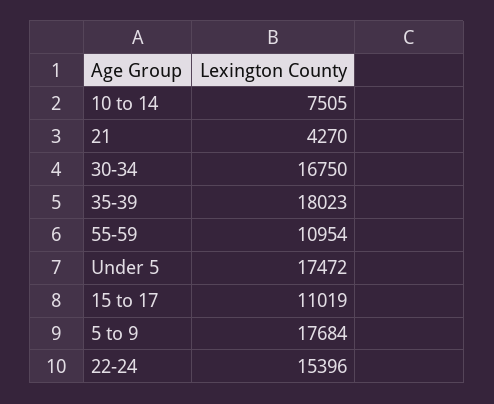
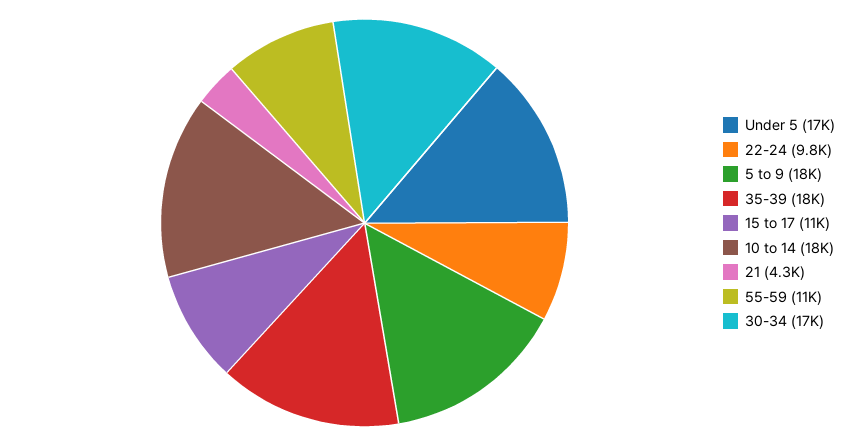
  {
-   "10 to 14": 7505,
+   "10 to 14": 18000,
    "21": 4270,
    "30-34": 16750,
    "35-39": 18023,
    "55-59": 10954,
    "Under 5": 17472,
    "15 to 17": 11019,
    "5 to 9": 17684,
-   "22-24": 15396
+   "22-24": 9800
  }

